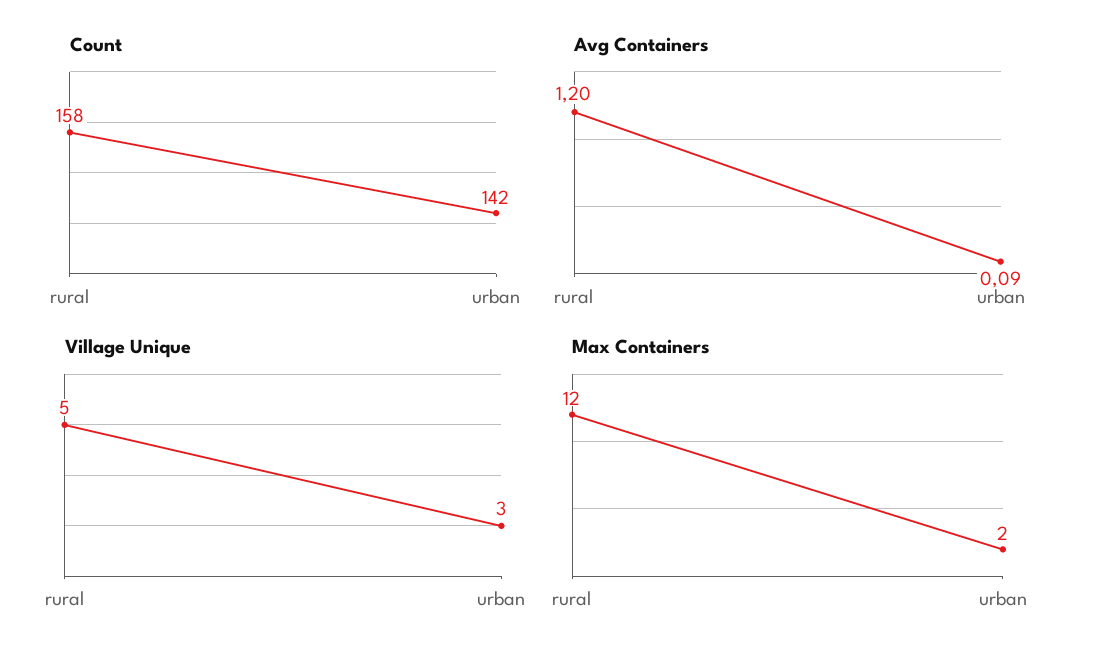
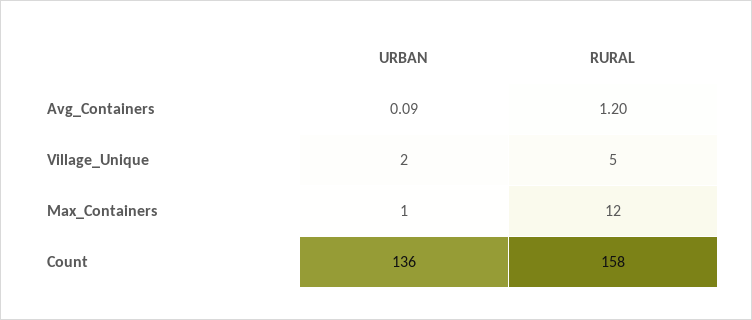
  {
    "Count": {
      "rural": 158,
-     "urban": 142
+     "urban": 136
    },
    "Avg Containers": {
      "rural": 1.2,
      "urban": 0.09
    },
    "Village Unique": {
      "rural": 5,
-     "urban": 3
+     "urban": 2
    },
    "Max Containers": {
      "rural": 12,
-     "urban": 2
+     "urban": 1
    }
  }

